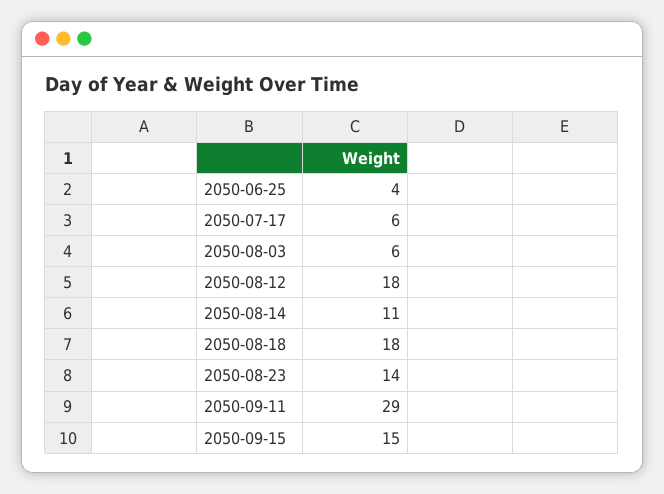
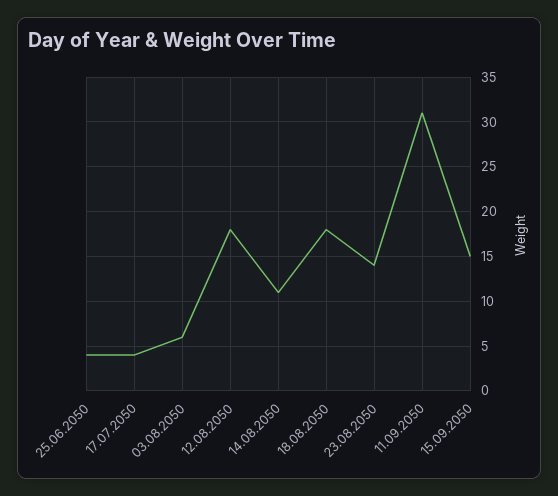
  {
    "2050-06-25": 4,
-   "2050-07-17": 6,
+   "2050-07-17": 4,
    "2050-08-03": 6,
    "2050-08-12": 18,
    "2050-08-14": 11,
    "2050-08-18": 18,
    "2050-08-23": 14,
-   "2050-09-11": 29,
+   "2050-09-11": 31,
    "2050-09-15": 15
  }

